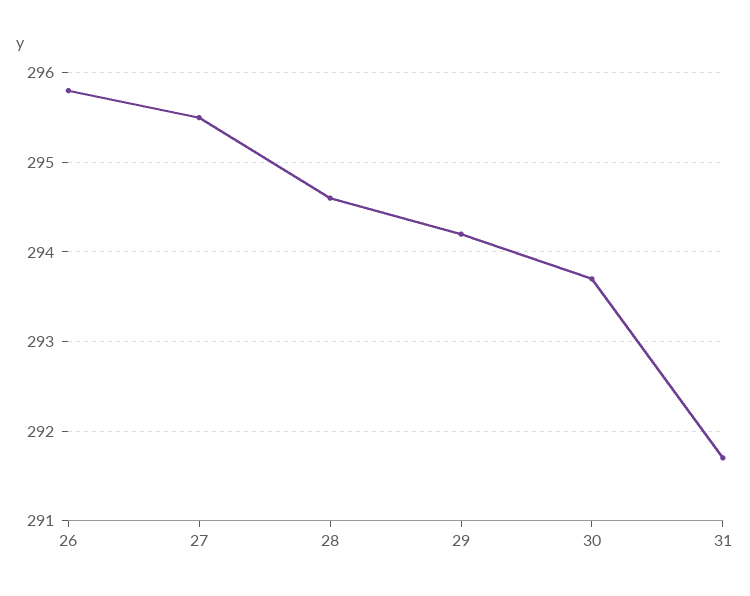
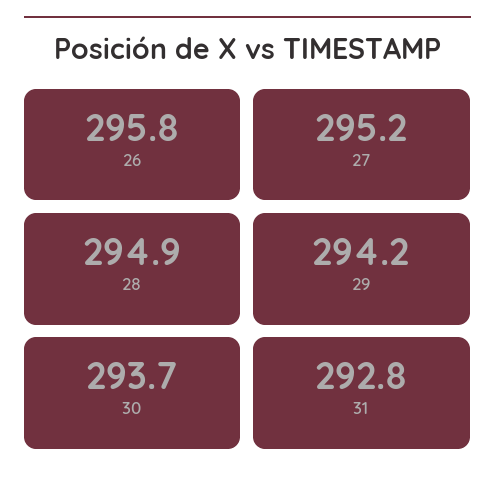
  {
    "26": 295.8,
-   "27": 295.5,
+   "27": 295.2,
-   "28": 294.6,
+   "28": 294.9,
    "29": 294.2,
    "30": 293.7,
-   "31": 291.7
+   "31": 292.8
  }

